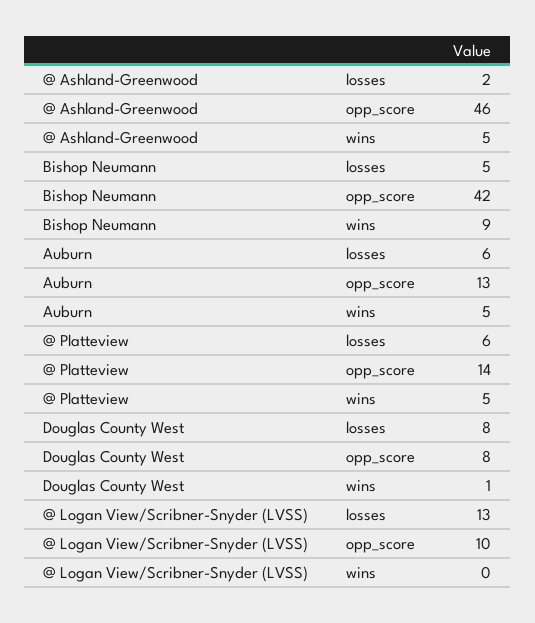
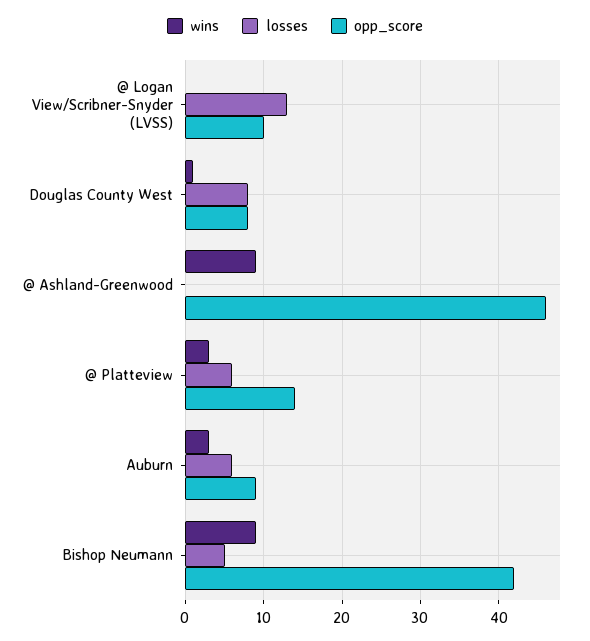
  {
    "losses": {
-     "@ Ashland-Greenwood": 2,
+     "@ Ashland-Greenwood": 0,
      "Bishop Neumann": 5,
      "Auburn": 6,
      "@ Platteview": 6,
      "Douglas County West": 8,
      "@ Logan View/Scribner-Snyder (LVSS)": 13
    },
    "opp_score": {
      "@ Ashland-Greenwood": 46,
      "Bishop Neumann": 42,
-     "Auburn": 13,
+     "Auburn": 9,
      "@ Platteview": 14,
      "Douglas County West": 8,
      "@ Logan View/Scribner-Snyder (LVSS)": 10
    },
    "wins": {
-     "@ Ashland-Greenwood": 5,
+     "@ Ashland-Greenwood": 9,
      "Bishop Neumann": 9,
-     "Auburn": 5,
+     "Auburn": 3,
-     "@ Platteview": 5,
+     "@ Platteview": 3,
      "Douglas County West": 1,
      "@ Logan View/Scribner-Snyder (LVSS)": 0
    }
  }

